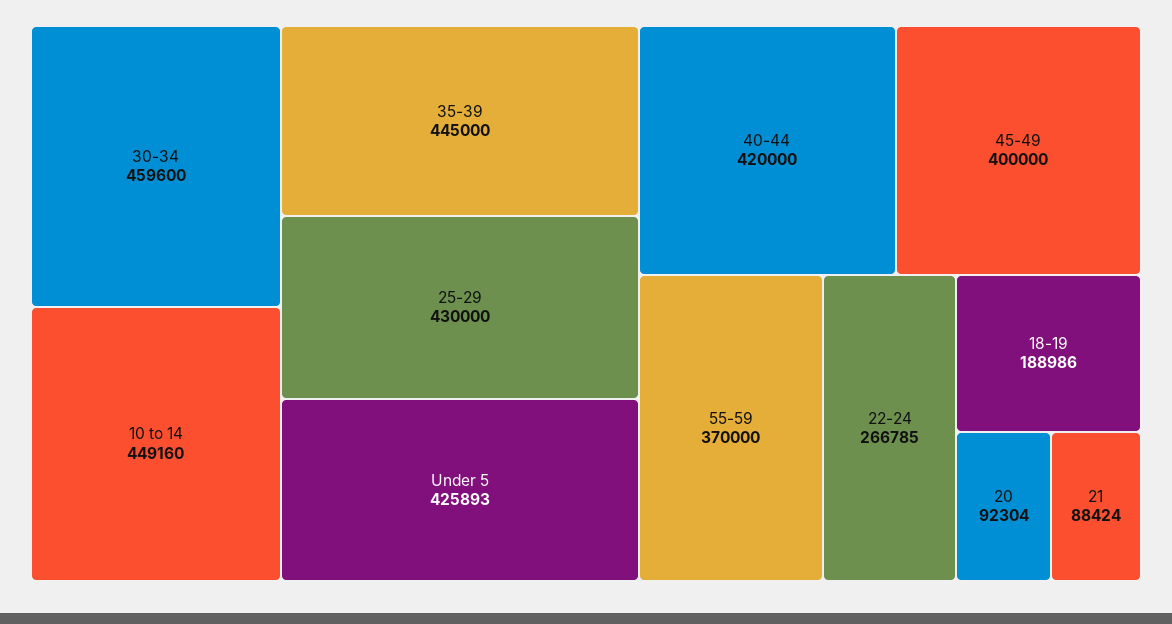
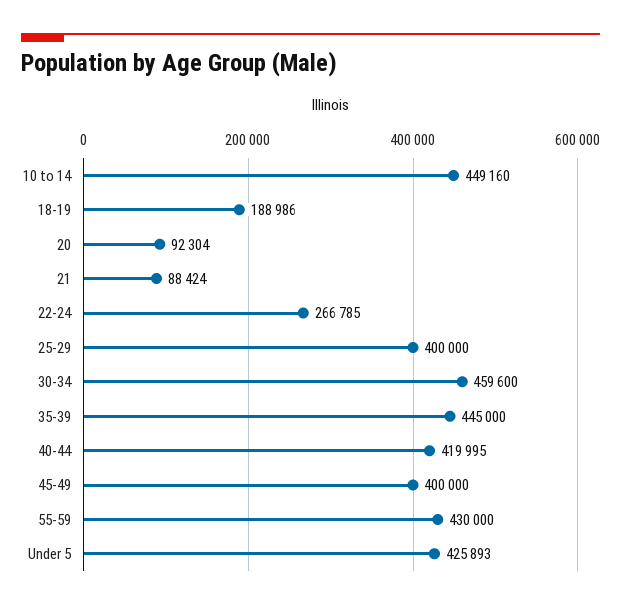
  {
    "30-34": 459600,
    "10 to 14": 449160,
    "35-39": 445000,
-   "25-29": 430000,
+   "25-29": 400000,
    "Under 5": 425893,
-   "40-44": 420000,
+   "40-44": 419995,
    "45-49": 400000,
-   "55-59": 370000,
+   "55-59": 430000,
    "22-24": 266785,
    "18-19": 188986,
    "20": 92304,
    "21": 88424
  }

